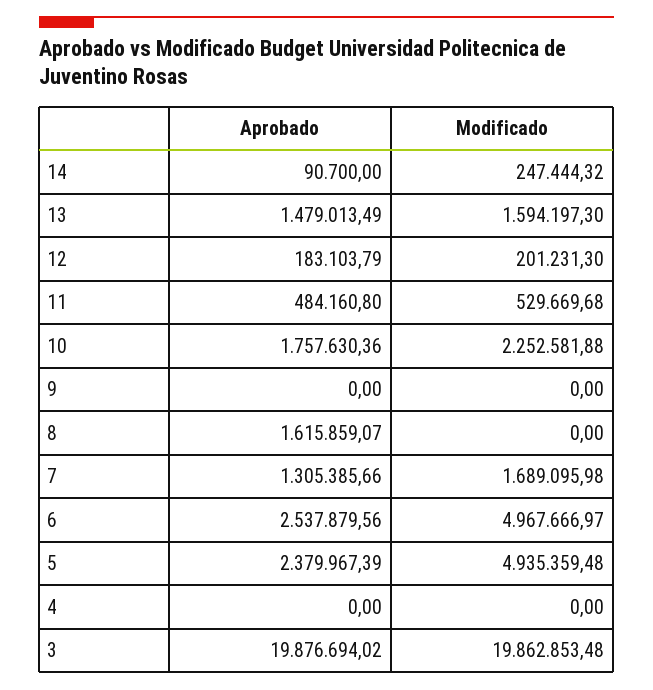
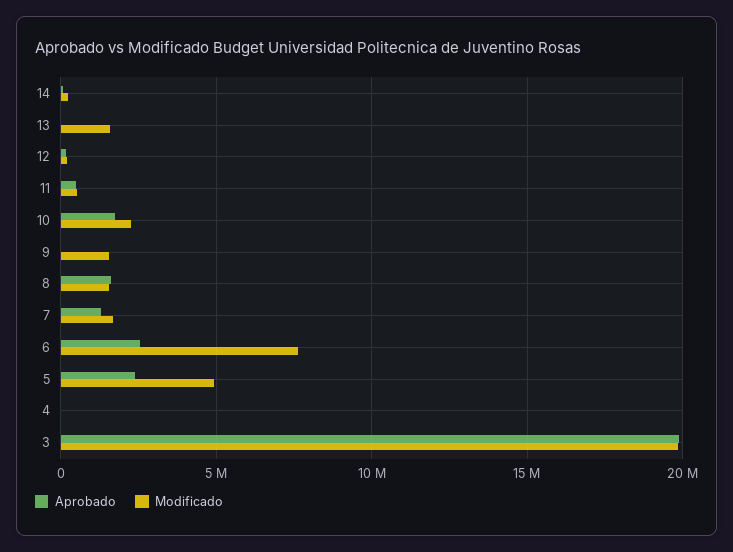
  {
    "Aprobado": {
      "14": 90700,
-     "13": 1479013.49,
+     "13": 0,
      "12": 183103.79,
      "11": 484160.8,
      "10": 1757630.36,
      "9": 0,
      "8": 1615859.07,
      "7": 1305385.66,
      "6": 2537879.56,
      "5": 2379967.39,
      "4": 0,
      "3": 19876694.02
    },
    "Modificado": {
      "14": 247444.32,
      "13": 1594197.3,
      "12": 201231.3,
      "11": 529669.68,
      "10": 2252581.88,
-     "9": 0,
+     "9": 1500000,
-     "8": 0,
+     "8": 1500000,
      "7": 1689095.98,
-     "6": 4967666.97,
+     "6": 7500000,
      "5": 4935359.48,
      "4": 0,
      "3": 19862853.48
    }
  }

